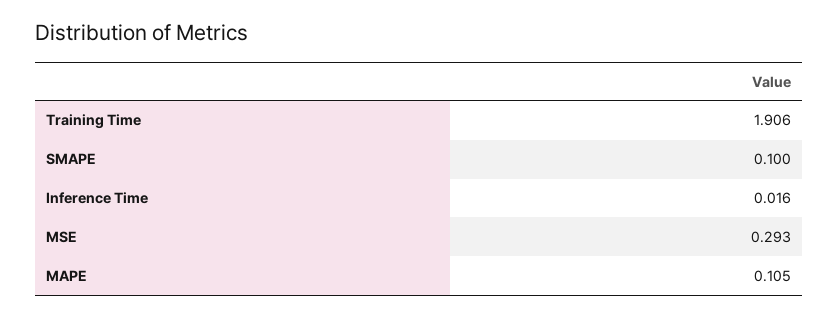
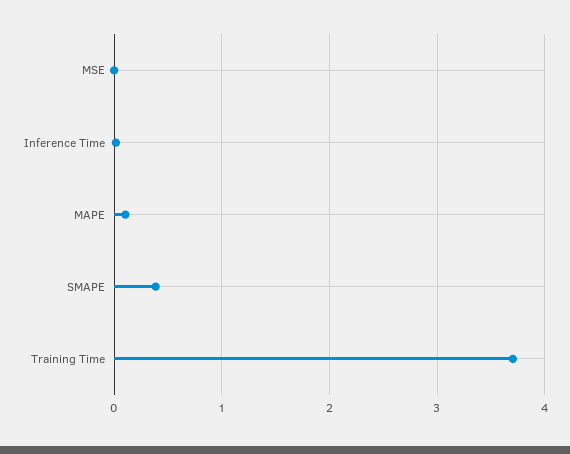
  {
-   "Training Time": 1.906,
+   "Training Time": 3.7,
-   "SMAPE": 0.1,
+   "SMAPE": 0.4,
    "Inference Time": 0.016,
-   "MSE": 0.293,
+   "MSE": 0,
    "MAPE": 0.105
  }

